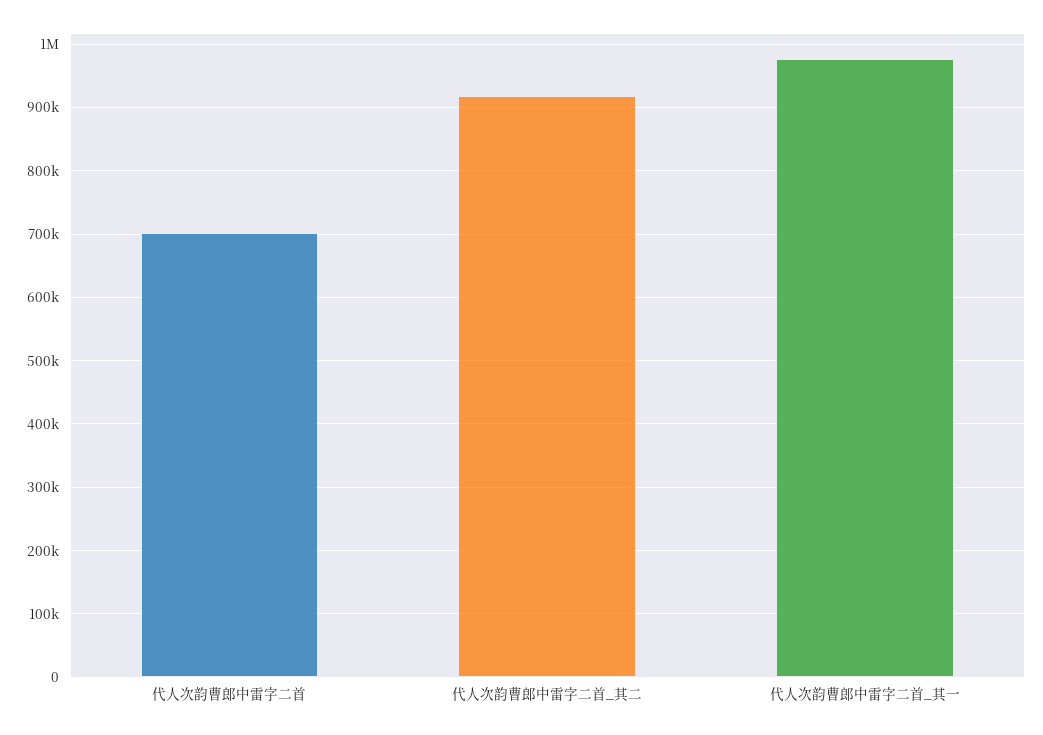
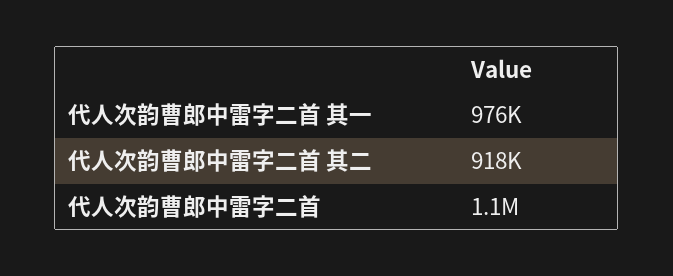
  {
-   "代人次韵曹郎中雷字二首": 700000,
+   "代人次韵曹郎中雷字二首": 1100000,
    "代人次韵曹郎中雷字二首_其二": 918000,
    "代人次韵曹郎中雷字二首_其一": 976000
  }

